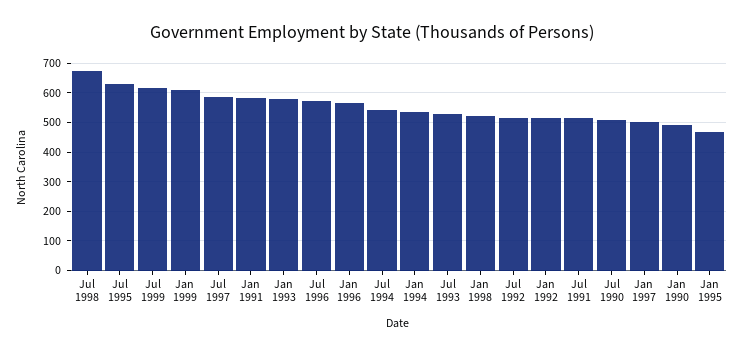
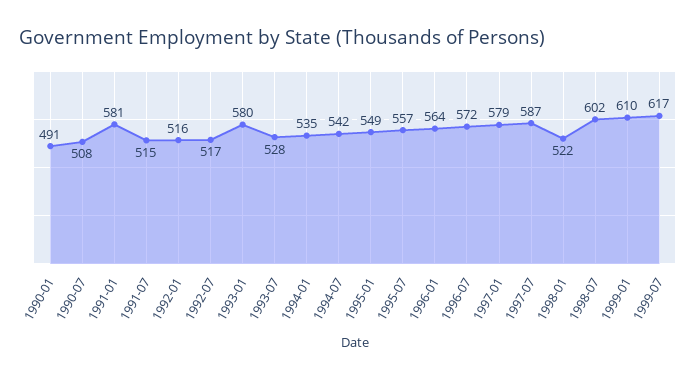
  {
-   "Jul 1998": 675,
+   "Jul 1998": 602,
-   "Jul 1995": 625,
+   "Jul 1995": 557,
    "Jul 1999": 617,
    "Jan 1999": 610,
    "Jul 1997": 587,
    "Jan 1991": 581,
    "Jan 1993": 580,
    "Jul 1996": 572,
    "Jan 1996": 564,
    "Jul 1994": 542,
    "Jan 1994": 535,
    "Jul 1993": 528,
    "Jan 1998": 522,
    "Jul 1992": 517,
    "Jan 1992": 516,
    "Jul 1991": 515,
    "Jul 1990": 508,
-   "Jan 1997": 500,
+   "Jan 1997": 579,
    "Jan 1990": 491,
-   "Jan 1995": 475
+   "Jan 1995": 549
  }

